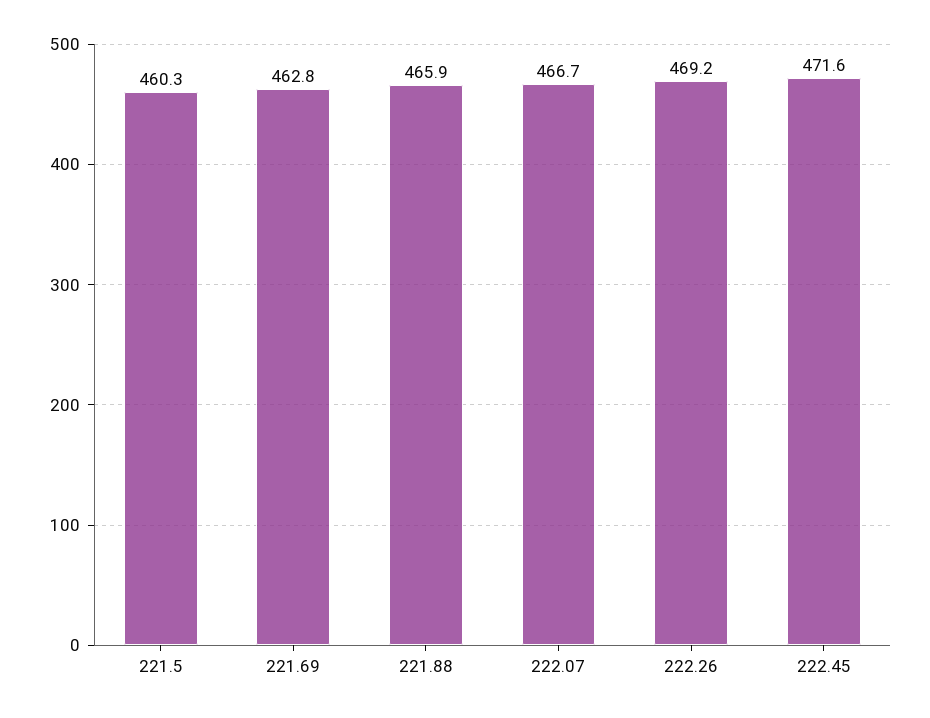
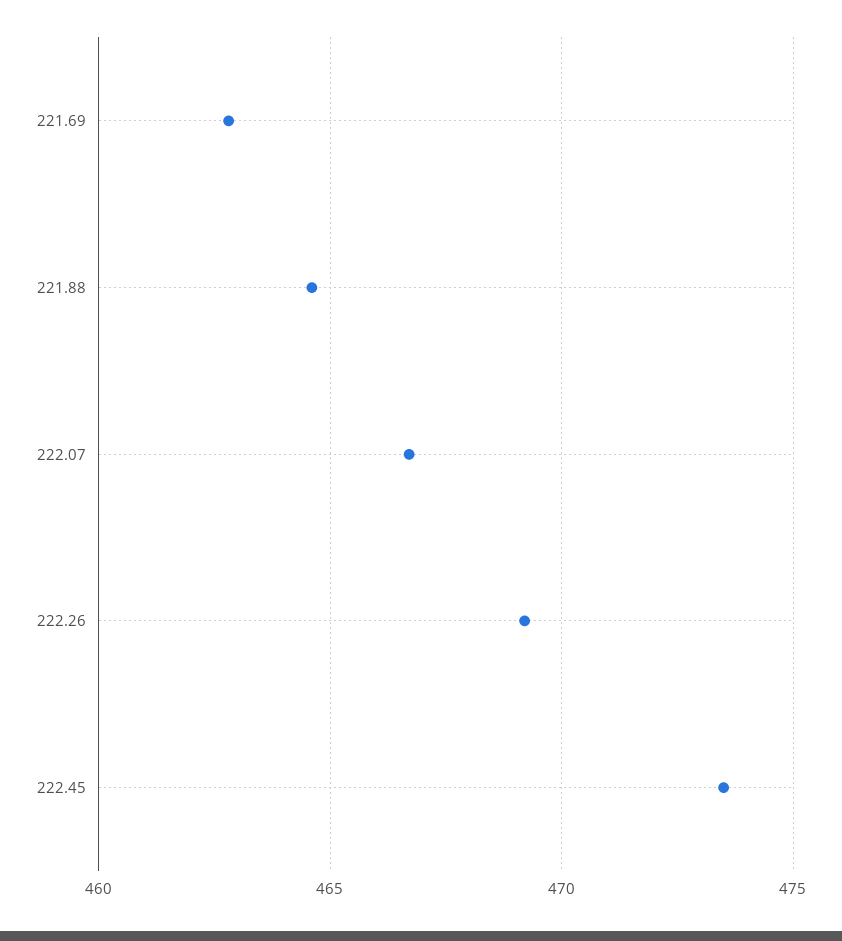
  {
-   "221.5": 460.3,
    "221.69": 462.8,
-   "221.88": 465.9,
+   "221.88": 464.5,
    "222.07": 466.7,
    "222.26": 469.2,
-   "222.45": 471.6
+   "222.45": 473.5
  }

